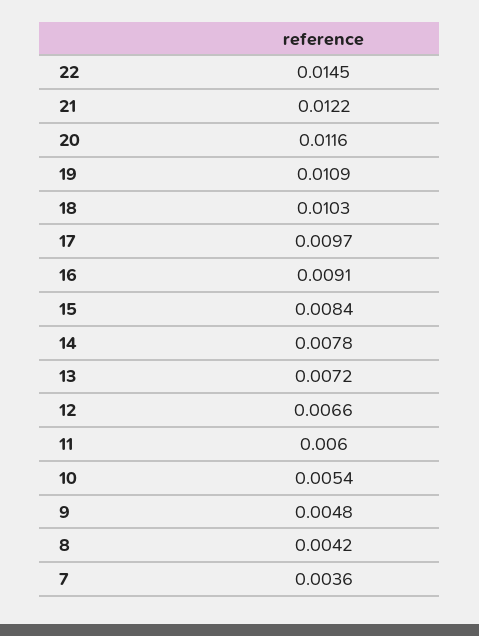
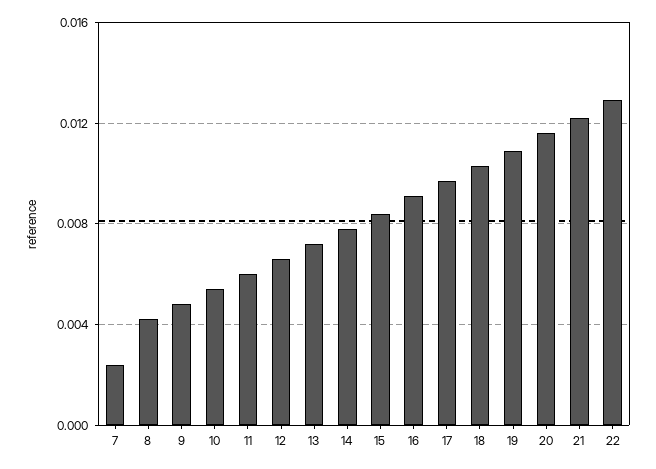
  {
-   "22": 0.0145,
+   "22": 0.013,
    "21": 0.0122,
    "20": 0.0116,
    "19": 0.0109,
    "18": 0.0103,
    "17": 0.0097,
    "16": 0.0091,
    "15": 0.0084,
    "14": 0.0078,
    "13": 0.0072,
    "12": 0.0066,
    "11": 0.006,
    "10": 0.0054,
    "9": 0.0048,
    "8": 0.0042,
-   "7": 0.0036
+   "7": 0.0025
  }

